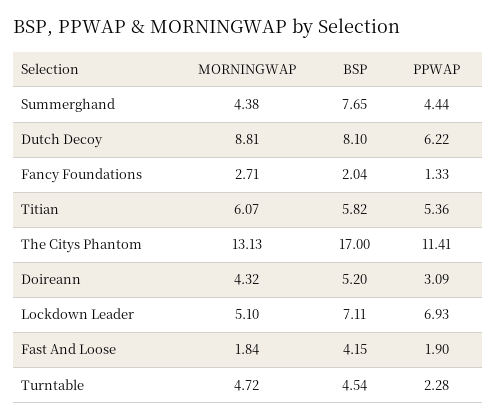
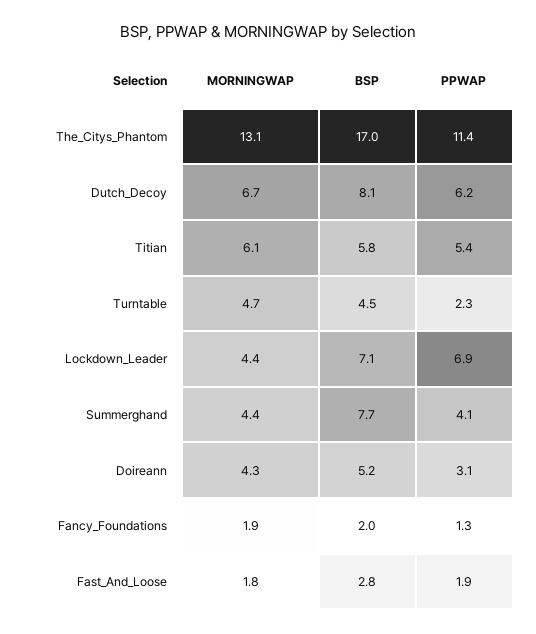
  {
    "MORNINGWAP": {
      "Summerghand": 4.38,
-     "Dutch Decoy": 8.81,
+     "Dutch Decoy": 6.7,
-     "Fancy Foundations": 2.71,
+     "Fancy Foundations": 1.9,
      "Titian": 6.07,
      "The Citys Phantom": 13.13,
      "Doireann": 4.32,
-     "Lockdown Leader": 5.1,
+     "Lockdown Leader": 4.4,
      "Fast And Loose": 1.84,
      "Turntable": 4.72
    },
    "BSP": {
      "Summerghand": 7.65,
      "Dutch Decoy": 8.1,
      "Fancy Foundations": 2.04,
      "Titian": 5.82,
      "The Citys Phantom": 17,
      "Doireann": 5.2,
      "Lockdown Leader": 7.11,
-     "Fast And Loose": 4.15,
+     "Fast And Loose": 2.8,
      "Turntable": 4.54
    },
    "PPWAP": {
-     "Summerghand": 4.44,
+     "Summerghand": 4.1,
      "Dutch Decoy": 6.22,
      "Fancy Foundations": 1.33,
      "Titian": 5.36,
      "The Citys Phantom": 11.41,
      "Doireann": 3.09,
      "Lockdown Leader": 6.93,
      "Fast And Loose": 1.9,
      "Turntable": 2.28
    }
  }

